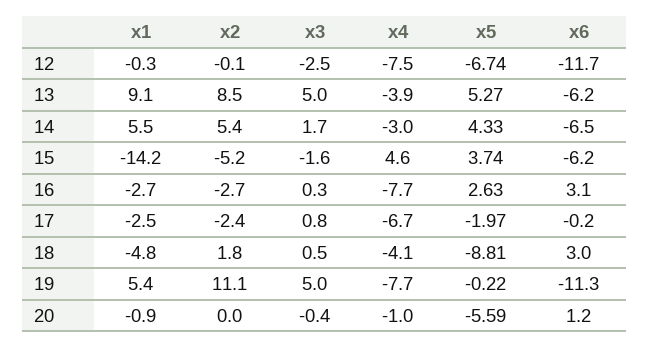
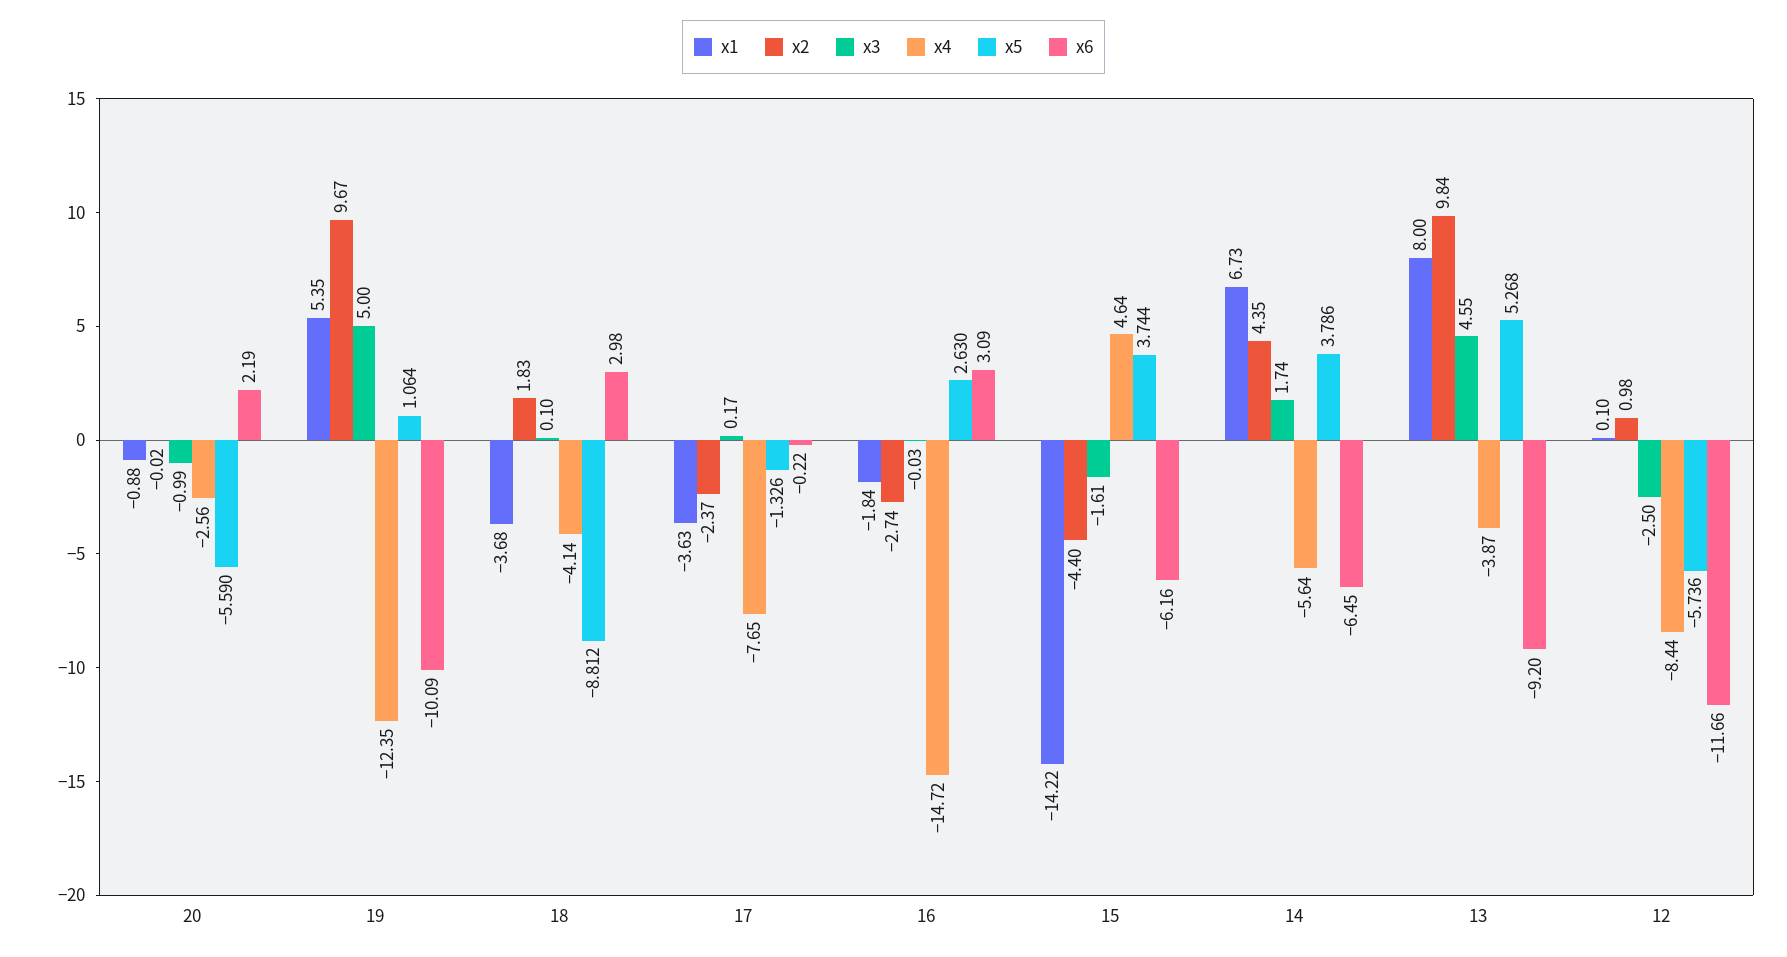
  {
    "x1": {
-     "12": -0.3,
+     "12": 0.1,
-     "13": 9.1,
+     "13": 8,
-     "14": 5.5,
+     "14": 6.73,
      "15": -14.22,
-     "16": -2.7,
+     "16": -1.84,
-     "17": -2.5,
+     "17": -3.63,
-     "18": -4.8,
+     "18": -3.68,
      "19": 5.35,
      "20": -0.88
    },
    "x2": {
-     "12": -0.1,
+     "12": 0.98,
-     "13": 8.5,
+     "13": 9.84,
-     "14": 5.4,
+     "14": 4.35,
-     "15": -5.2,
+     "15": -4.4,
      "16": -2.74,
      "17": -2.37,
      "18": 1.83,
-     "19": 11.1,
+     "19": 9.67,
      "20": -0.02
    },
    "x3": {
      "12": -2.5,
-     "13": 5,
+     "13": 4.55,
      "14": 1.74,
      "15": -1.61,
-     "16": 0.3,
+     "16": -0.03,
-     "17": 0.8,
+     "17": 0.17,
-     "18": 0.5,
+     "18": 0.1,
      "19": 5,
-     "20": -0.4
+     "20": -0.99
    },
    "x4": {
-     "12": -7.5,
+     "12": -8.44,
      "13": -3.87,
-     "14": -3,
+     "14": -5.64,
      "15": 4.64,
-     "16": -7.7,
+     "16": -14.72,
-     "17": -6.7,
+     "17": -7.65,
      "18": -4.14,
-     "19": -7.7,
+     "19": -12.35,
-     "20": -1
+     "20": -2.56
    },
    "x5": {
-     "12": -6.74,
+     "12": -5.736,
      "13": 5.268,
-     "14": 4.33,
+     "14": 3.786,
      "15": 3.744,
      "16": 2.63,
-     "17": -1.97,
+     "17": -1.326,
      "18": -8.812,
-     "19": -0.22,
+     "19": 1.064,
      "20": -5.59
    },
    "x6": {
      "12": -11.66,
-     "13": -6.2,
+     "13": -9.2,
      "14": -6.45,
      "15": -6.16,
      "16": 3.09,
      "17": -0.22,
      "18": 2.98,
-     "19": -11.3,
+     "19": -10.09,
-     "20": 1.2
+     "20": 2.19
    }
  }

